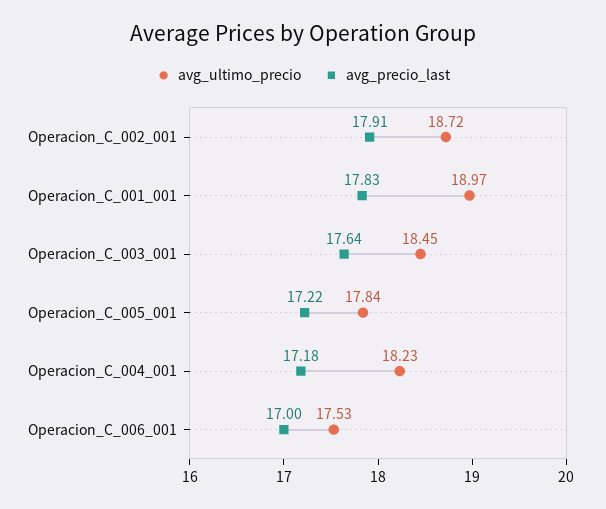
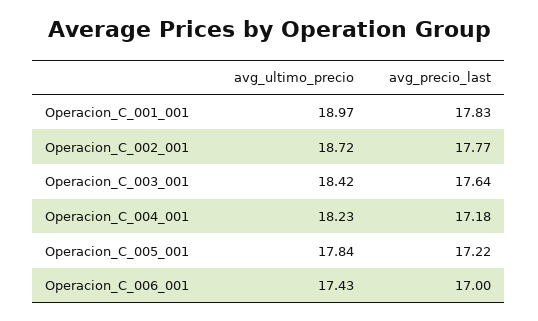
  {
    "avg_ultimo_precio": {
      "Operacion_C_002_001": 18.72,
      "Operacion_C_001_001": 18.97,
-     "Operacion_C_003_001": 18.45,
+     "Operacion_C_003_001": 18.42,
      "Operacion_C_005_001": 17.84,
      "Operacion_C_004_001": 18.23,
-     "Operacion_C_006_001": 17.53
+     "Operacion_C_006_001": 17.43
    },
    "avg_precio_last": {
-     "Operacion_C_002_001": 17.91,
+     "Operacion_C_002_001": 17.77,
      "Operacion_C_001_001": 17.83,
      "Operacion_C_003_001": 17.64,
      "Operacion_C_005_001": 17.22,
      "Operacion_C_004_001": 17.18,
      "Operacion_C_006_001": 17
    }
  }

